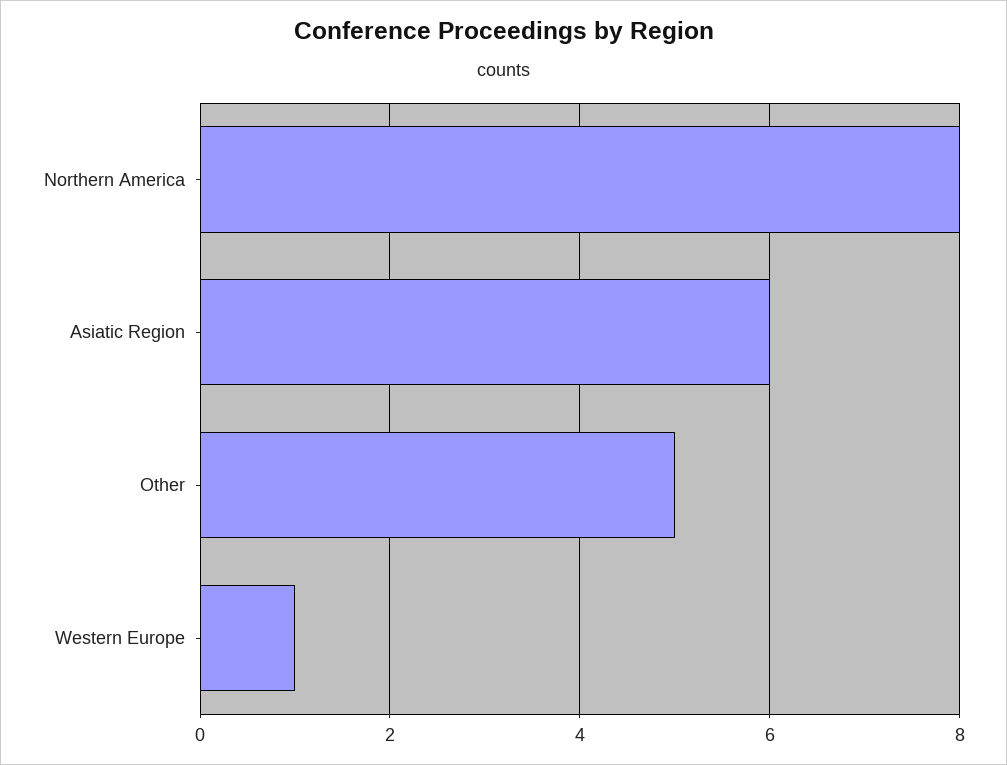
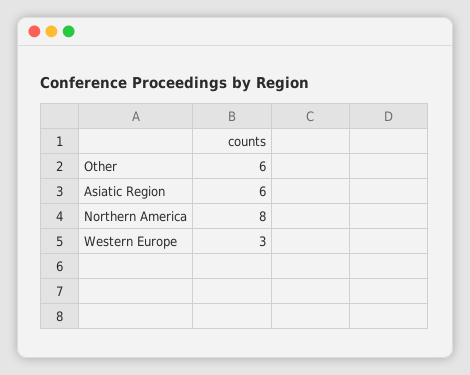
  {
    "Northern America": 8,
    "Asiatic Region": 6,
-   "Other": 5,
+   "Other": 6,
-   "Western Europe": 1
+   "Western Europe": 3
  }

